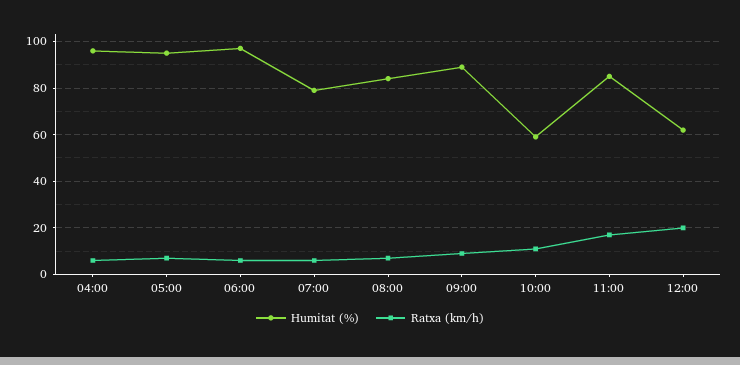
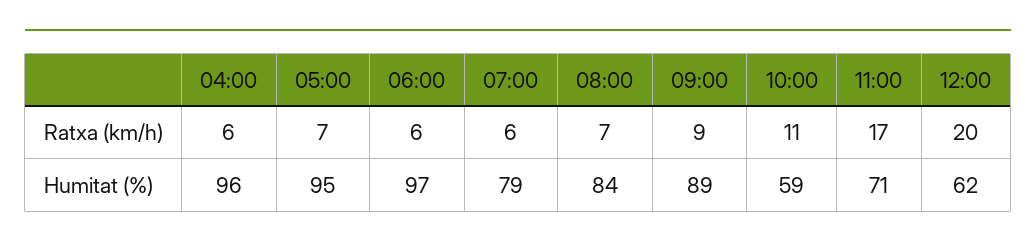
  {
    "Humitat (%)": {
      "04:00": 96,
      "05:00": 95,
      "06:00": 97,
      "07:00": 79,
      "08:00": 84,
      "09:00": 89,
      "10:00": 59,
-     "11:00": 85,
+     "11:00": 71,
      "12:00": 62
    },
    "Ratxa (km/h)": {
      "04:00": 6,
      "05:00": 7,
      "06:00": 6,
      "07:00": 6,
      "08:00": 7,
      "09:00": 9,
      "10:00": 11,
      "11:00": 17,
      "12:00": 20
    }
  }

